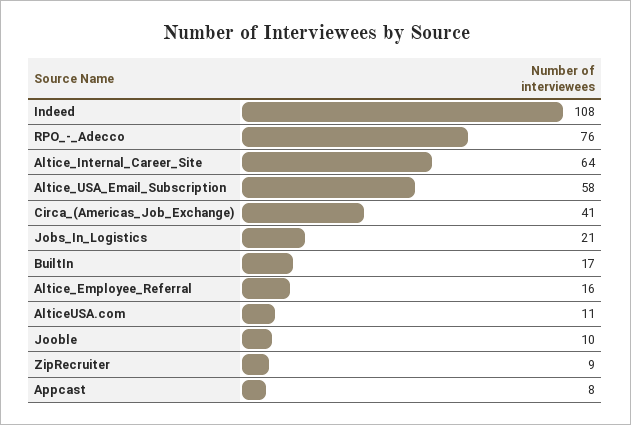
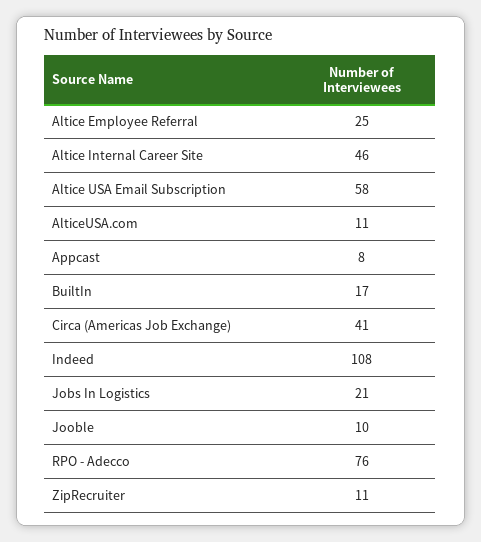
  {
    "Indeed": 108,
    "RPO_-_Adecco": 76,
-   "Altice_Internal_Career_Site": 64,
+   "Altice_Internal_Career_Site": 46,
    "Altice_USA_Email_Subscription": 58,
    "Circa_(Americas_Job_Exchange)": 41,
    "Jobs_In_Logistics": 21,
    "BuiltIn": 17,
-   "Altice_Employee_Referral": 16,
+   "Altice_Employee_Referral": 25,
    "AlticeUSA.com": 11,
    "Jooble": 10,
-   "ZipRecruiter": 9,
+   "ZipRecruiter": 11,
    "Appcast": 8
  }

